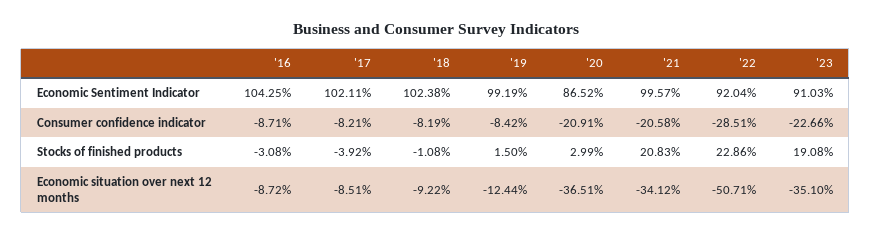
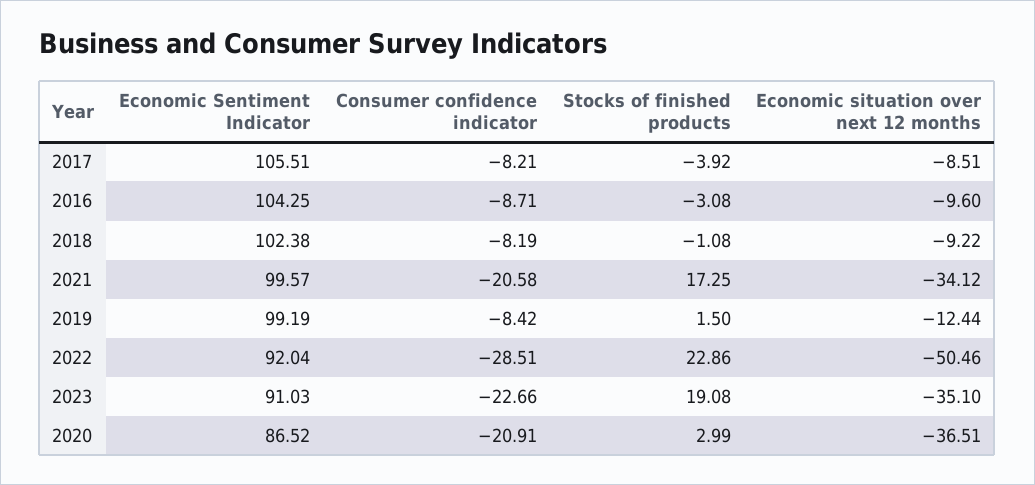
  {
    "'16": {
      "Economic Sentiment Indicator": 104.25,
      "Consumer confidence indicator": -8.71,
      "Stocks of finished products": -3.08,
-     "Economic situation over next 12 months": -8.72
+     "Economic situation over next 12 months": -9.6
    },
    "'17": {
-     "Economic Sentiment Indicator": 102.11,
+     "Economic Sentiment Indicator": 105.51,
      "Consumer confidence indicator": -8.21,
      "Stocks of finished products": -3.92,
      "Economic situation over next 12 months": -8.51
    },
    "'18": {
      "Economic Sentiment Indicator": 102.38,
      "Consumer confidence indicator": -8.19,
      "Stocks of finished products": -1.08,
      "Economic situation over next 12 months": -9.22
    },
    "'19": {
      "Economic Sentiment Indicator": 99.19,
      "Consumer confidence indicator": -8.42,
      "Stocks of finished products": 1.5,
      "Economic situation over next 12 months": -12.44
    },
    "'20": {
      "Economic Sentiment Indicator": 86.52,
      "Consumer confidence indicator": -20.91,
      "Stocks of finished products": 2.99,
      "Economic situation over next 12 months": -36.51
    },
    "'21": {
      "Economic Sentiment Indicator": 99.57,
      "Consumer confidence indicator": -20.58,
-     "Stocks of finished products": 20.83,
+     "Stocks of finished products": 17.25,
      "Economic situation over next 12 months": -34.12
    },
    "'22": {
      "Economic Sentiment Indicator": 92.04,
      "Consumer confidence indicator": -28.51,
      "Stocks of finished products": 22.86,
-     "Economic situation over next 12 months": -50.71
+     "Economic situation over next 12 months": -50.46
    },
    "'23": {
      "Economic Sentiment Indicator": 91.03,
      "Consumer confidence indicator": -22.66,
      "Stocks of finished products": 19.08,
      "Economic situation over next 12 months": -35.1
    }
  }

